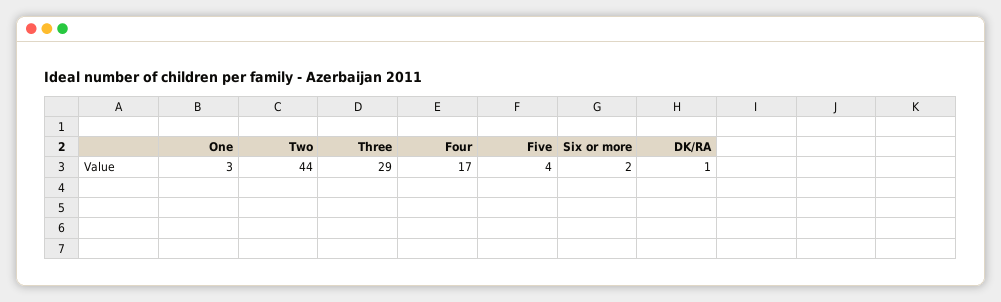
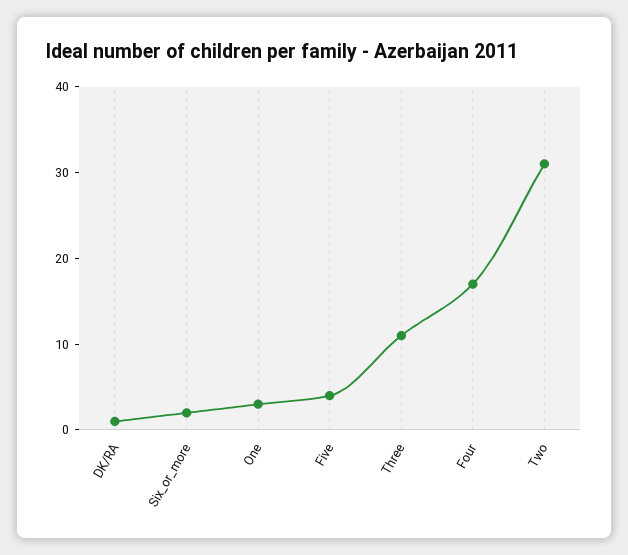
  {
    "One": 3,
-   "Two": 44,
+   "Two": 31,
-   "Three": 29,
+   "Three": 11,
    "Four": 17,
    "Five": 4,
    "Six or more": 2,
    "DK/RA": 1
  }

